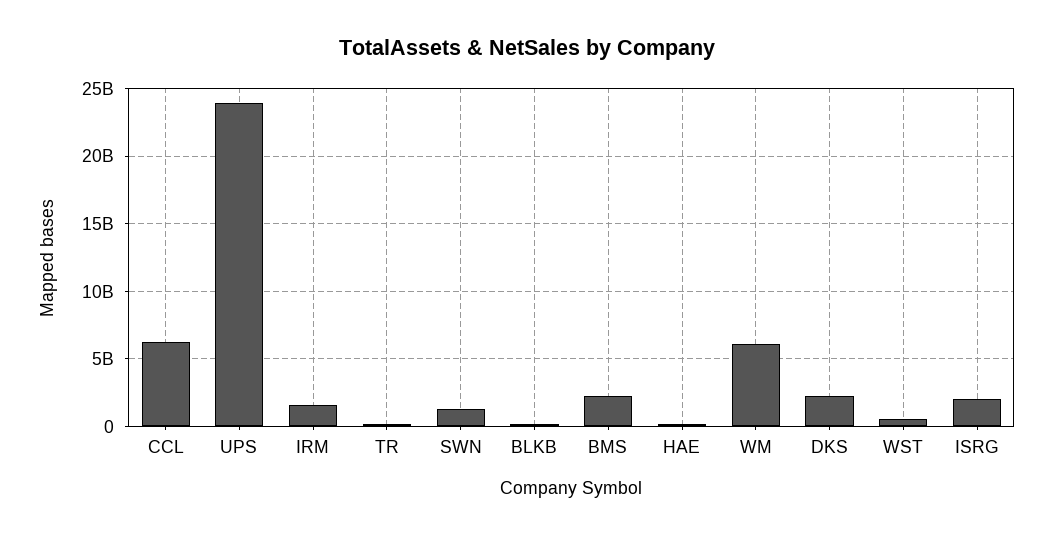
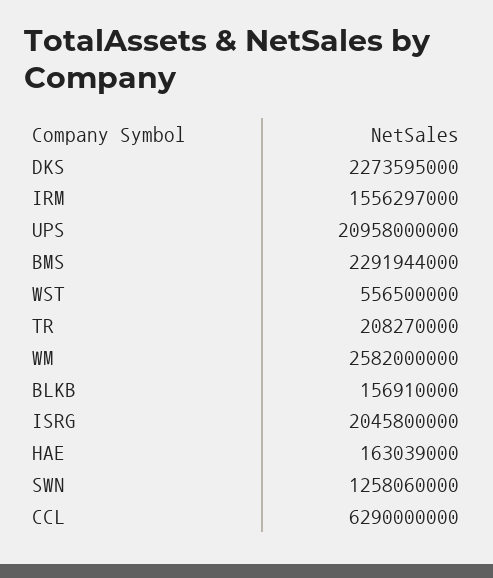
  {
    "CCL": 6290000000,
-   "UPS": 24000000000,
+   "UPS": 20958000000,
    "IRM": 1556297000,
    "TR": 208270000,
    "SWN": 1258060000,
    "BLKB": 156910000,
    "BMS": 2291944000,
    "HAE": 163039000,
-   "WM": 6000000000,
+   "WM": 2582000000,
    "DKS": 2273595000,
    "WST": 556500000,
    "ISRG": 2045800000
  }

